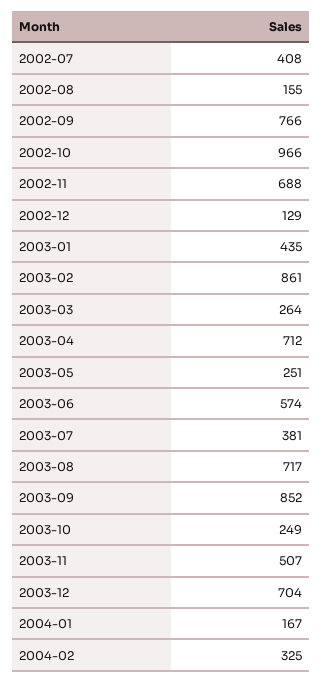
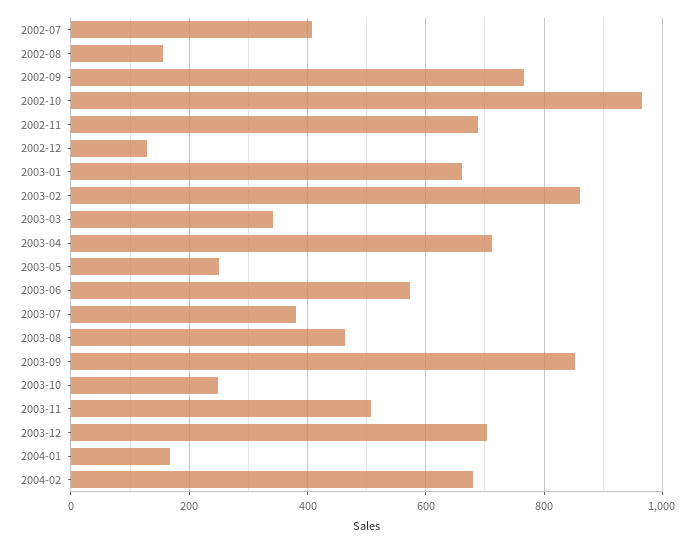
  {
    "2002-07": 408,
    "2002-08": 155,
    "2002-09": 766,
    "2002-10": 966,
    "2002-11": 688,
    "2002-12": 129,
-   "2003-01": 435,
+   "2003-01": 660,
    "2003-02": 861,
-   "2003-03": 264,
+   "2003-03": 340,
    "2003-04": 712,
    "2003-05": 251,
    "2003-06": 574,
    "2003-07": 381,
-   "2003-08": 717,
+   "2003-08": 460,
    "2003-09": 852,
    "2003-10": 249,
    "2003-11": 507,
    "2003-12": 704,
    "2004-01": 167,
-   "2004-02": 325
+   "2004-02": 680
  }

